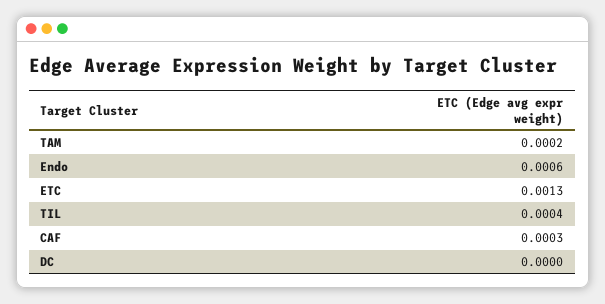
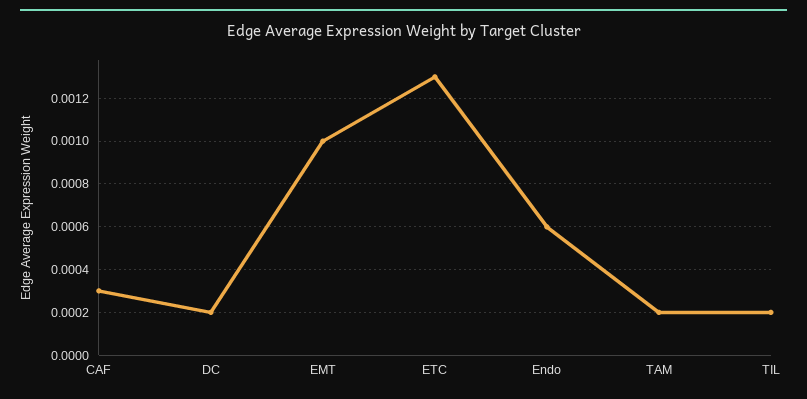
  {
    "TAM": 0.0002,
    "Endo": 0.0006,
    "ETC": 0.0013,
-   "TIL": 0.0004,
+   "TIL": 0.0002,
    "CAF": 0.0003,
-   "DC": 0
+   "DC": 0.0002,
+   "EMT": 0.001
  }

